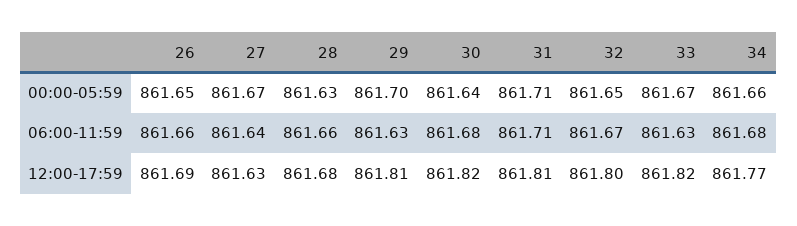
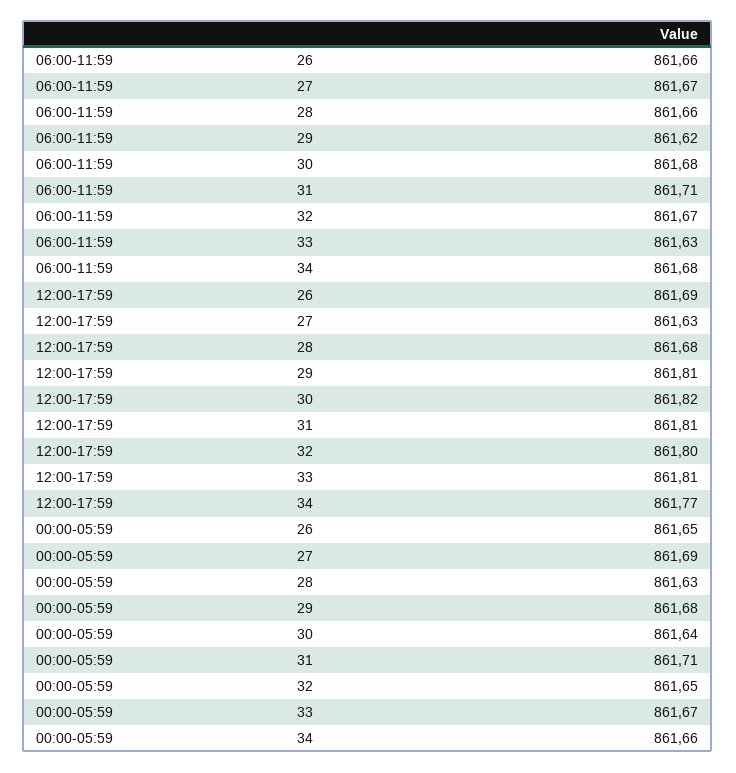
  {
    "26": {
      "00:00-05:59": 861.65,
      "06:00-11:59": 861.66,
      "12:00-17:59": 861.69
    },
    "27": {
-     "00:00-05:59": 861.67,
+     "00:00-05:59": 861.69,
-     "06:00-11:59": 861.64,
+     "06:00-11:59": 861.67,
      "12:00-17:59": 861.63
    },
    "28": {
      "00:00-05:59": 861.63,
      "06:00-11:59": 861.66,
      "12:00-17:59": 861.68
    },
    "29": {
-     "00:00-05:59": 861.7,
+     "00:00-05:59": 861.68,
-     "06:00-11:59": 861.63,
+     "06:00-11:59": 861.62,
      "12:00-17:59": 861.81
    },
    "30": {
      "00:00-05:59": 861.64,
      "06:00-11:59": 861.68,
      "12:00-17:59": 861.82
    },
    "31": {
      "00:00-05:59": 861.71,
      "06:00-11:59": 861.71,
      "12:00-17:59": 861.81
    },
    "32": {
      "00:00-05:59": 861.65,
      "06:00-11:59": 861.67,
      "12:00-17:59": 861.8
    },
    "33": {
      "00:00-05:59": 861.67,
      "06:00-11:59": 861.63,
-     "12:00-17:59": 861.82
+     "12:00-17:59": 861.81
    },
    "34": {
      "00:00-05:59": 861.66,
      "06:00-11:59": 861.68,
      "12:00-17:59": 861.77
    }
  }

